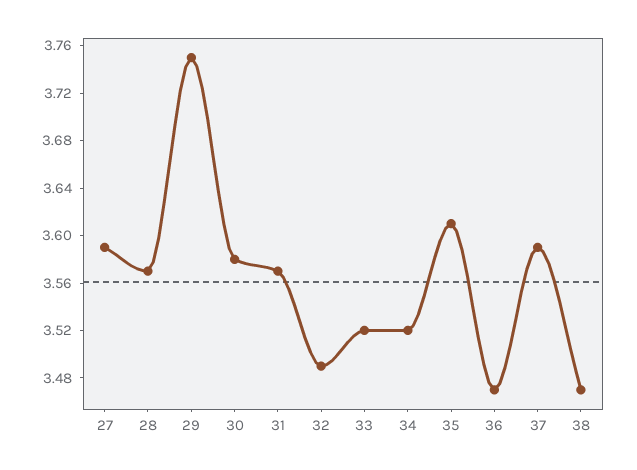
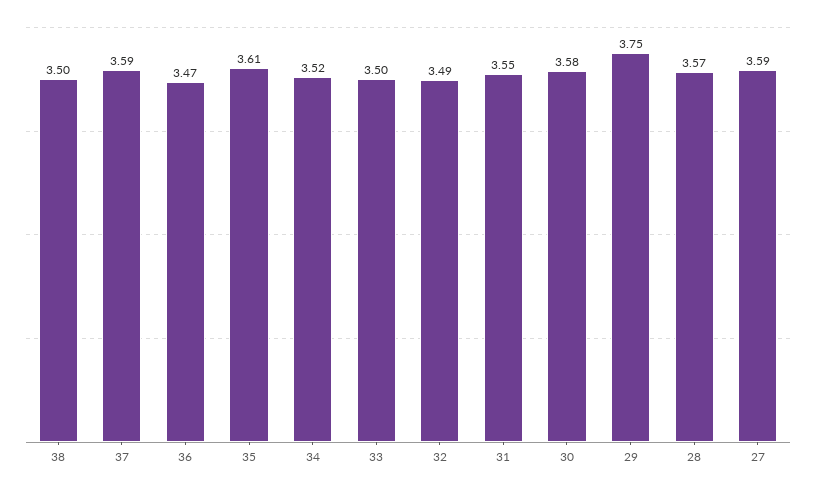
  {
    "27": 3.59,
    "28": 3.57,
    "29": 3.75,
    "30": 3.58,
-   "31": 3.57,
+   "31": 3.55,
    "32": 3.49,
-   "33": 3.52,
+   "33": 3.5,
    "34": 3.52,
    "35": 3.61,
    "36": 3.47,
    "37": 3.59,
-   "38": 3.47
+   "38": 3.5
  }

